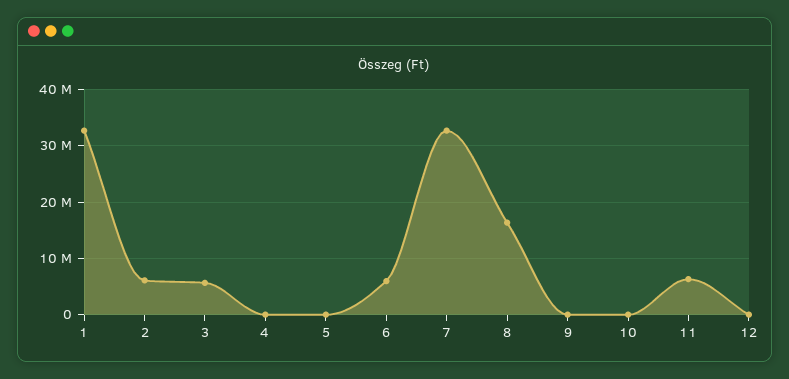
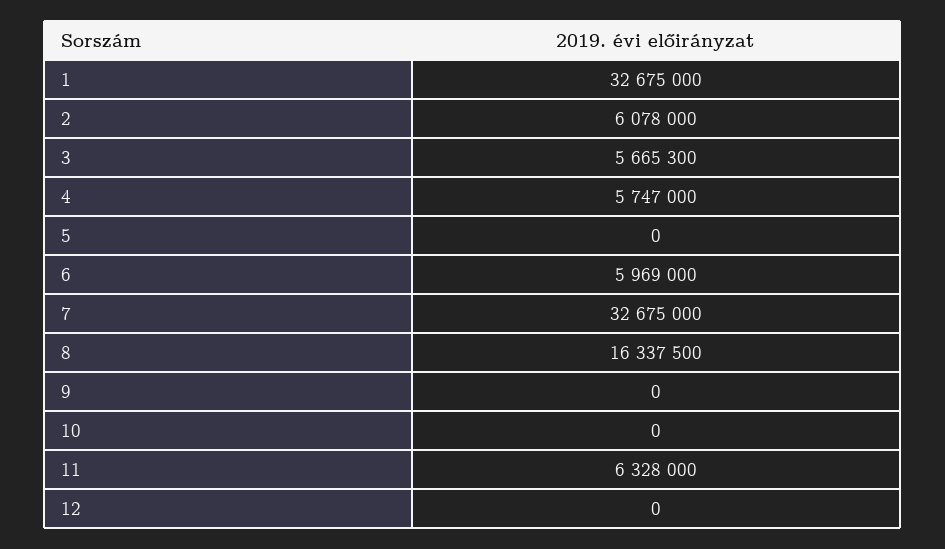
  {
    "1": 32675000,
    "2": 6078000,
    "3": 5665300,
-   "4": 0,
+   "4": 5747000,
    "5": 0,
    "6": 5969000,
    "7": 32675000,
    "8": 16337500,
    "9": 0,
    "10": 0,
    "11": 6328000,
    "12": 0
  }

